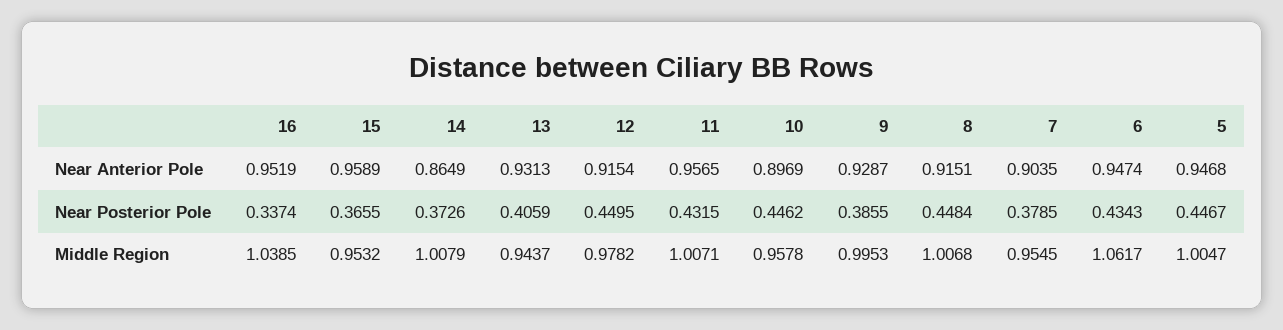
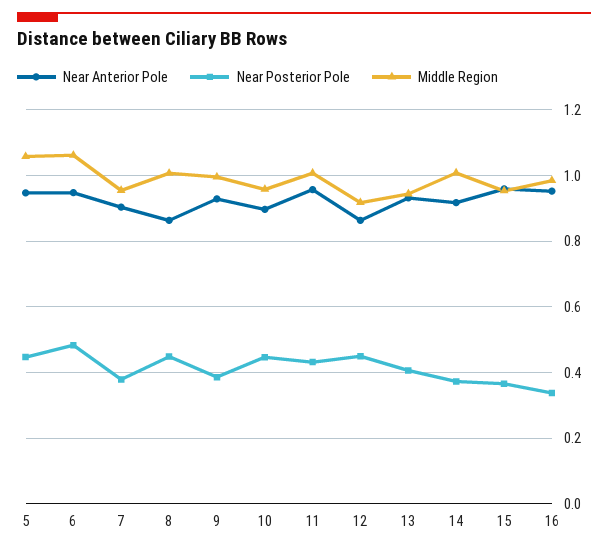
  {
    "Near Anterior Pole": {
      "16": 0.9519,
      "15": 0.9589,
-     "14": 0.8649,
+     "14": 0.92,
      "13": 0.9313,
-     "12": 0.9154,
+     "12": 0.86,
      "11": 0.9565,
      "10": 0.8969,
      "9": 0.9287,
-     "8": 0.9151,
+     "8": 0.86,
      "7": 0.9035,
      "6": 0.9474,
      "5": 0.9468
    },
    "Near Posterior Pole": {
      "16": 0.3374,
      "15": 0.3655,
      "14": 0.3726,
      "13": 0.4059,
      "12": 0.4495,
      "11": 0.4315,
      "10": 0.4462,
      "9": 0.3855,
      "8": 0.4484,
      "7": 0.3785,
-     "6": 0.4343,
+     "6": 0.48,
      "5": 0.4467
    },
    "Middle Region": {
-     "16": 1.0385,
+     "16": 0.98,
      "15": 0.9532,
      "14": 1.0079,
      "13": 0.9437,
-     "12": 0.9782,
+     "12": 0.92,
      "11": 1.0071,
      "10": 0.9578,
      "9": 0.9953,
      "8": 1.0068,
      "7": 0.9545,
      "6": 1.0617,
-     "5": 1.0047
+     "5": 1.06
    }
  }

